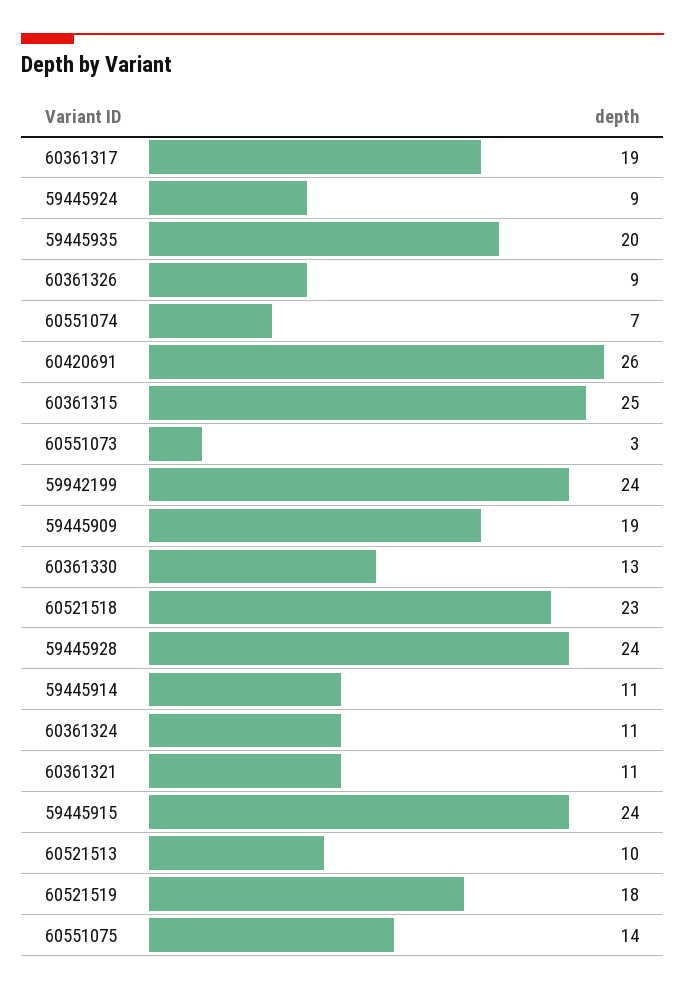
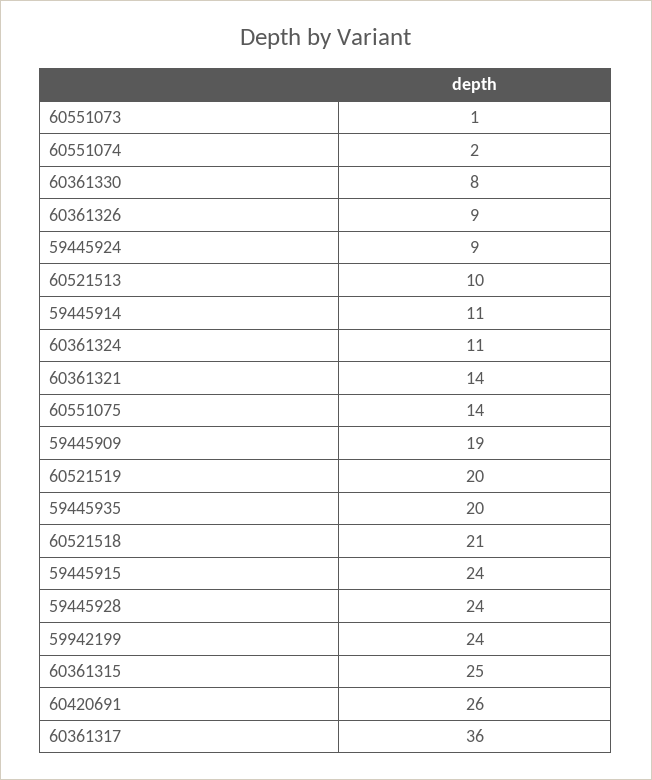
  {
-   "60361317": 19,
+   "60361317": 36,
    "59445924": 9,
    "59445935": 20,
    "60361326": 9,
-   "60551074": 7,
+   "60551074": 2,
    "60420691": 26,
    "60361315": 25,
-   "60551073": 3,
+   "60551073": 1,
    "59942199": 24,
    "59445909": 19,
-   "60361330": 13,
+   "60361330": 8,
-   "60521518": 23,
+   "60521518": 21,
    "59445928": 24,
    "59445914": 11,
    "60361324": 11,
-   "60361321": 11,
+   "60361321": 14,
    "59445915": 24,
    "60521513": 10,
-   "60521519": 18,
+   "60521519": 20,
    "60551075": 14
  }

